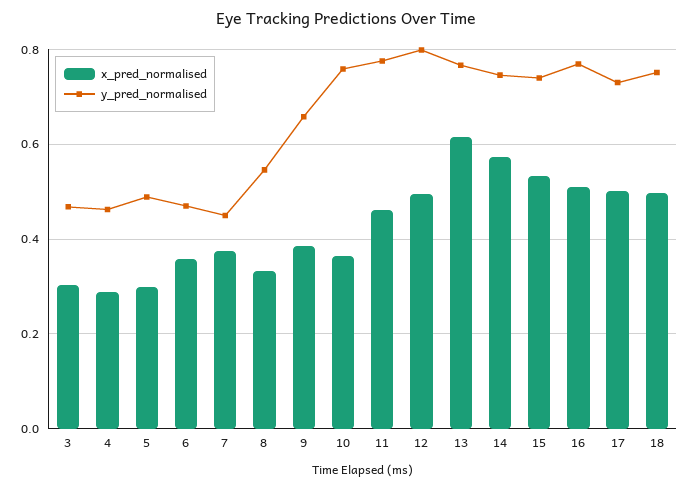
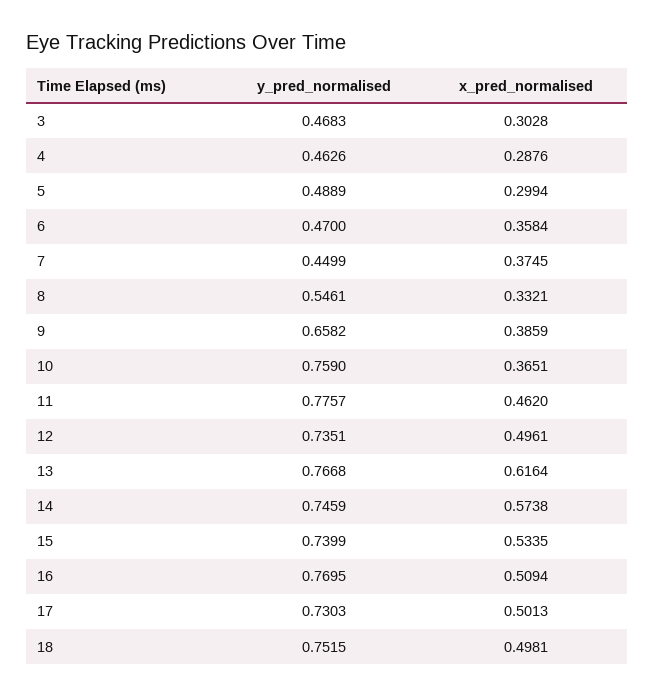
  {
    "x_pred_normalised": {
      "3": 0.3028,
      "4": 0.2876,
      "5": 0.2994,
      "6": 0.3584,
      "7": 0.3745,
      "8": 0.3321,
      "9": 0.3859,
      "10": 0.3651,
      "11": 0.462,
      "12": 0.4961,
      "13": 0.6164,
      "14": 0.5738,
      "15": 0.5335,
      "16": 0.5094,
      "17": 0.5013,
      "18": 0.4981
    },
    "y_pred_normalised": {
      "3": 0.4683,
      "4": 0.4626,
      "5": 0.4889,
      "6": 0.47,
      "7": 0.4499,
      "8": 0.5461,
      "9": 0.6582,
      "10": 0.759,
      "11": 0.7757,
-     "12": 0.8,
+     "12": 0.7351,
      "13": 0.7668,
      "14": 0.7459,
      "15": 0.7399,
      "16": 0.7695,
      "17": 0.7303,
      "18": 0.7515
    }
  }

